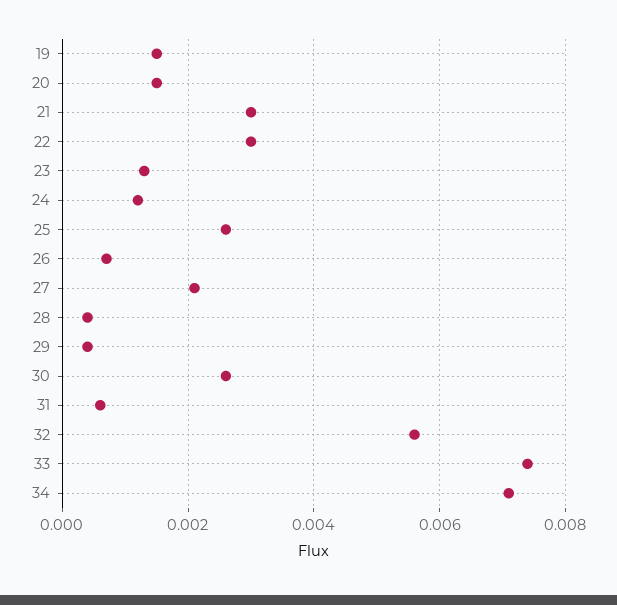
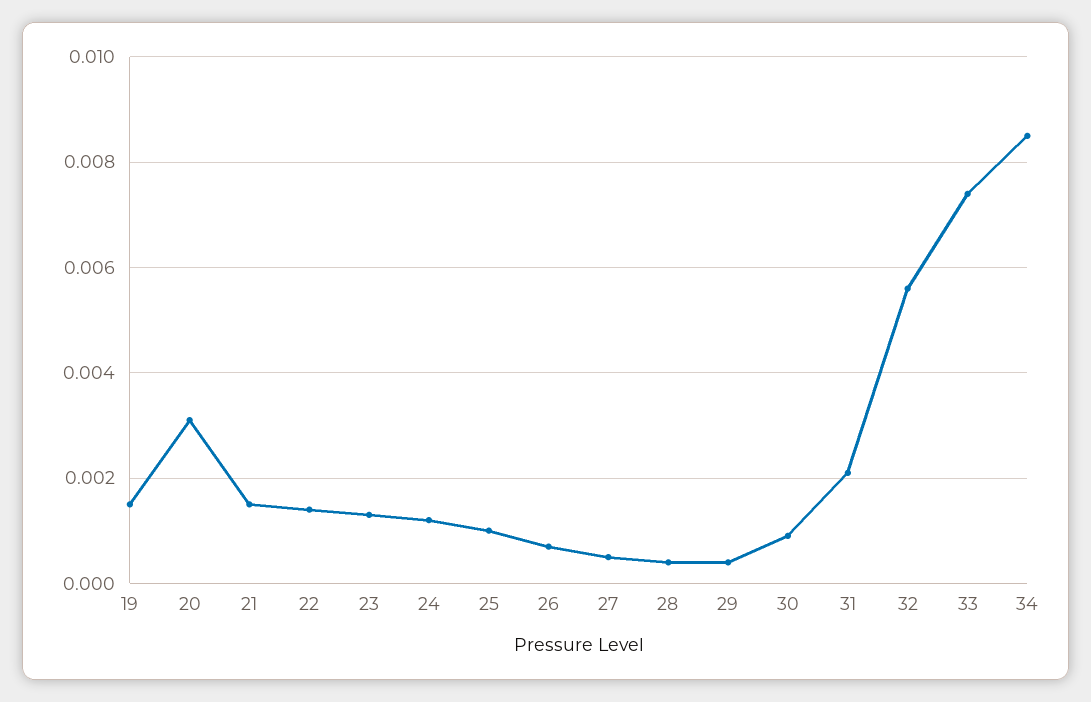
  {
    "19": 0.0015,
-   "20": 0.0015,
+   "20": 0.003,
-   "21": 0.003,
+   "21": 0.0015,
-   "22": 0.003,
+   "22": 0.0015,
    "23": 0.0015,
    "24": 0.001,
-   "25": 0.0025,
+   "25": 0.001,
    "26": 0.0005,
-   "27": 0.002,
+   "27": 0.0005,
    "28": 0.0005,
    "29": 0.0005,
-   "30": 0.0025,
+   "30": 0.001,
-   "31": 0.0005,
+   "31": 0.002,
    "32": 0.0055,
    "33": 0.0075,
-   "34": 0.007
+   "34": 0.0085
  }

